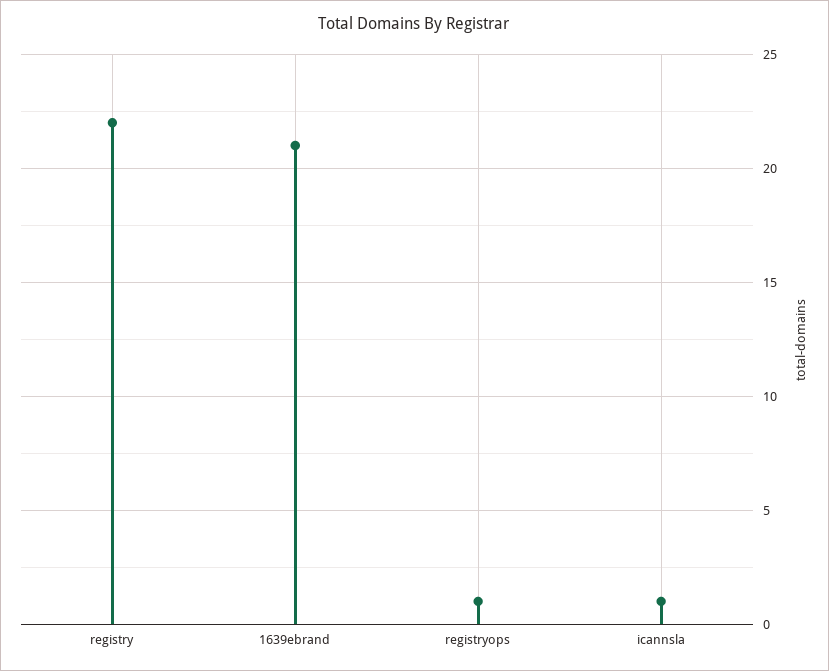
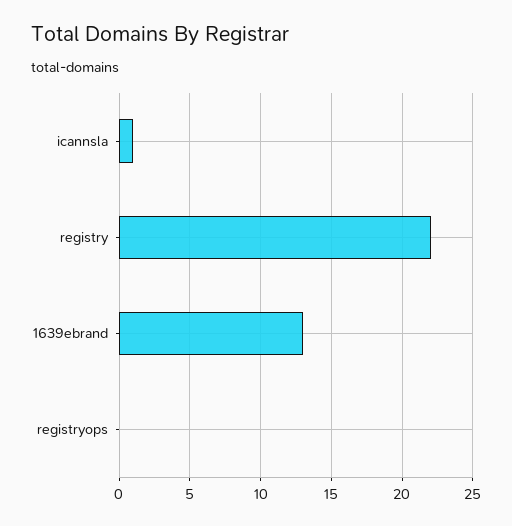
  {
    "registry": 22,
-   "1639ebrand": 21,
+   "1639ebrand": 13,
-   "registryops": 1,
+   "registryops": 0,
    "icannsla": 1
  }

